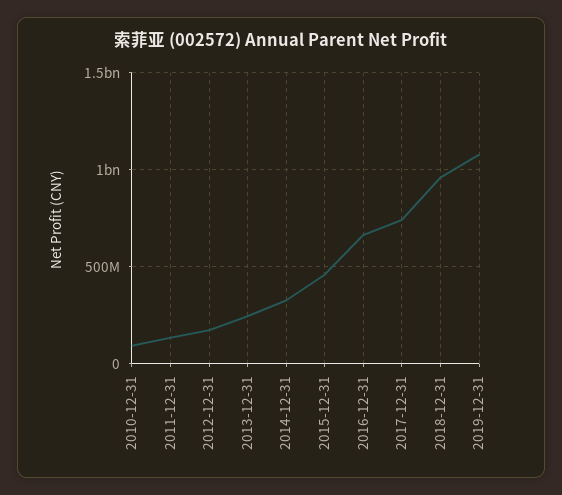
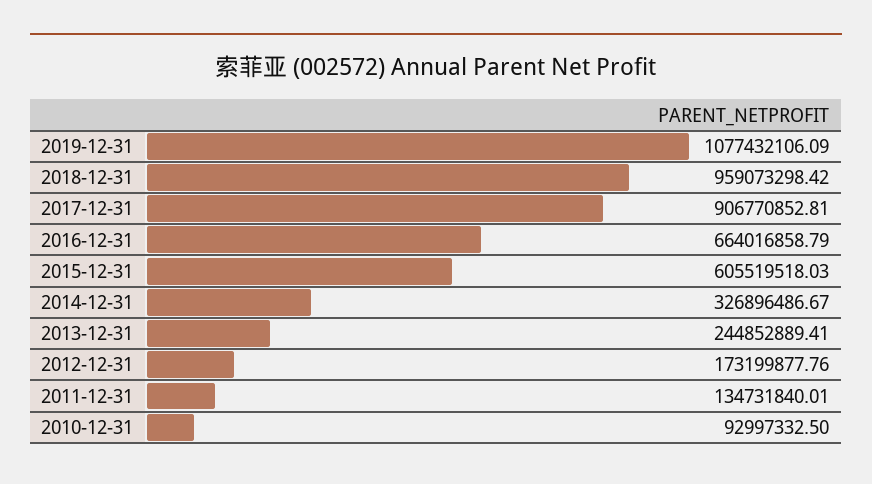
  {
    "2010-12-31": 92997332.5,
    "2011-12-31": 134731840.01,
    "2012-12-31": 173199877.76,
    "2013-12-31": 244852889.41,
    "2014-12-31": 326896486.67,
-   "2015-12-31": 450000000,
+   "2015-12-31": 605519518.03,
    "2016-12-31": 664016858.79,
-   "2017-12-31": 750000000,
+   "2017-12-31": 906770852.81,
    "2018-12-31": 959073298.42,
    "2019-12-31": 1077432106.09
  }

